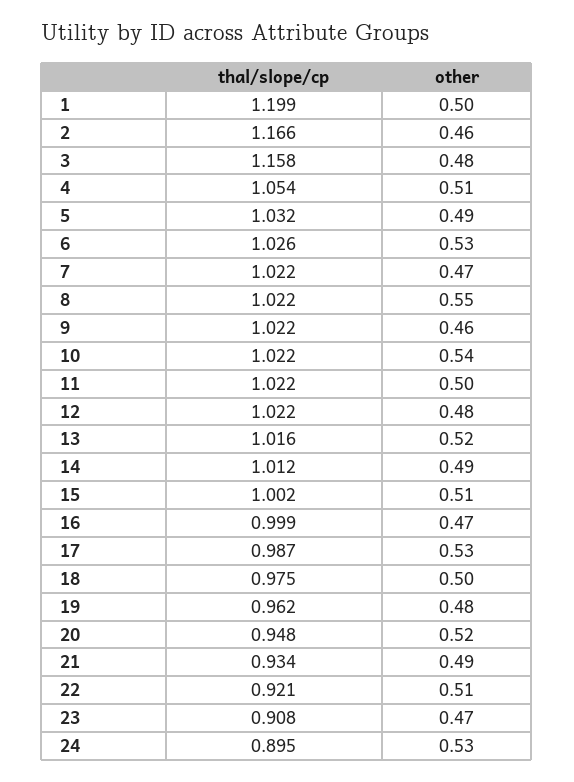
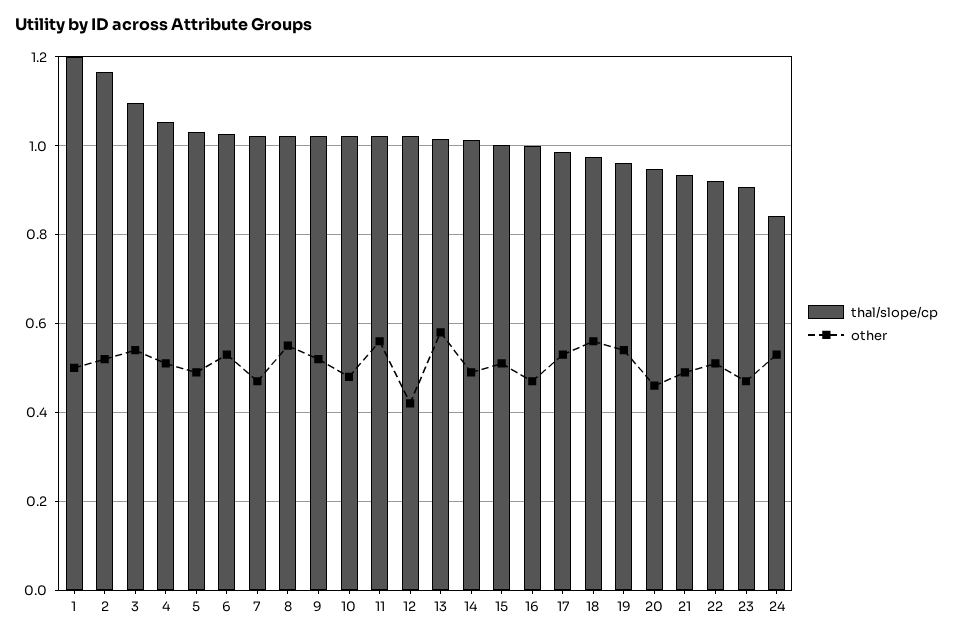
  {
    "thal/slope/cp": {
      "1": 1.199,
      "2": 1.166,
-     "3": 1.158,
+     "3": 1.1,
      "4": 1.054,
      "5": 1.032,
      "6": 1.026,
      "7": 1.022,
      "8": 1.022,
      "9": 1.022,
      "10": 1.022,
      "11": 1.022,
      "12": 1.022,
      "13": 1.016,
      "14": 1.012,
      "15": 1.002,
      "16": 0.999,
      "17": 0.987,
      "18": 0.975,
      "19": 0.962,
      "20": 0.948,
      "21": 0.934,
      "22": 0.921,
      "23": 0.908,
-     "24": 0.895
+     "24": 0.84
    },
    "other": {
      "1": 0.5,
-     "2": 0.46,
+     "2": 0.52,
-     "3": 0.48,
+     "3": 0.54,
      "4": 0.51,
      "5": 0.49,
      "6": 0.53,
      "7": 0.47,
      "8": 0.55,
-     "9": 0.46,
+     "9": 0.52,
-     "10": 0.54,
+     "10": 0.48,
-     "11": 0.5,
+     "11": 0.56,
-     "12": 0.48,
+     "12": 0.42,
-     "13": 0.52,
+     "13": 0.58,
      "14": 0.49,
      "15": 0.51,
      "16": 0.47,
      "17": 0.53,
-     "18": 0.5,
+     "18": 0.56,
-     "19": 0.48,
+     "19": 0.54,
-     "20": 0.52,
+     "20": 0.46,
      "21": 0.49,
      "22": 0.51,
      "23": 0.47,
      "24": 0.53
    }
  }

